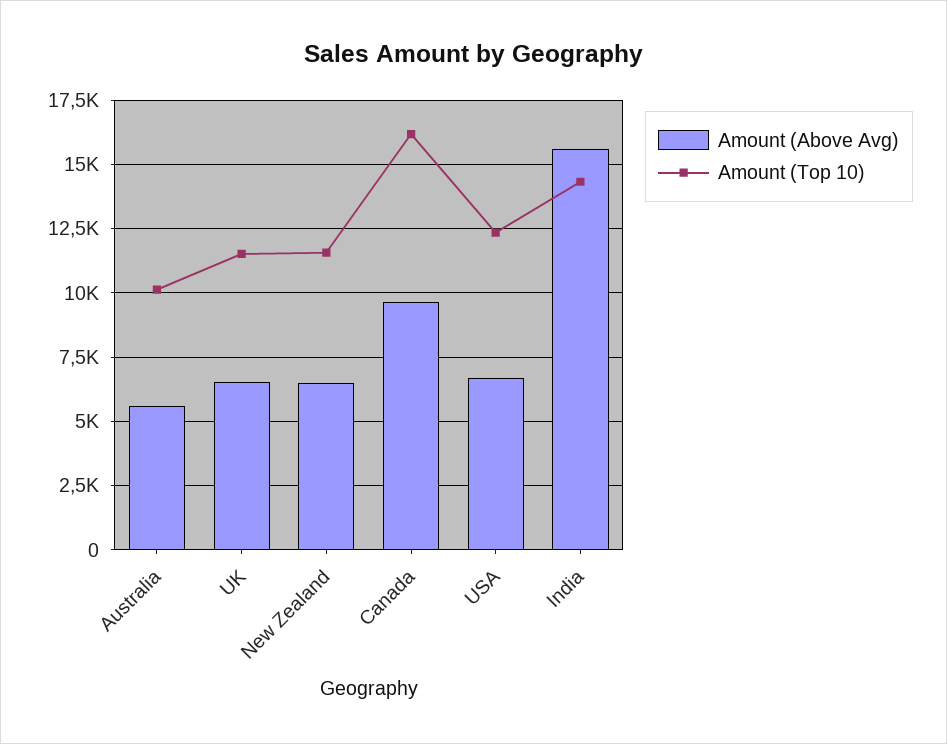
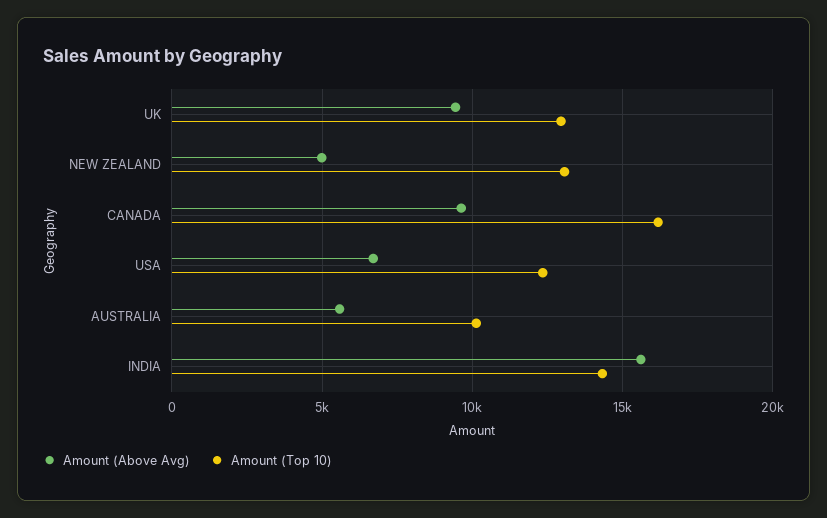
  {
    "Amount (Above Avg)": {
      "Australia": 5500,
-     "UK": 6500,
+     "UK": 9500,
-     "New Zealand": 6500,
+     "New Zealand": 5000,
      "Canada": 9750,
      "USA": 6750,
      "India": 15500
    },
    "Amount (Top 10)": {
      "Australia": 10250,
-     "UK": 11500,
+     "UK": 13000,
-     "New Zealand": 11500,
+     "New Zealand": 13000,
      "Canada": 16250,
      "USA": 12250,
      "India": 14250
    }
  }

